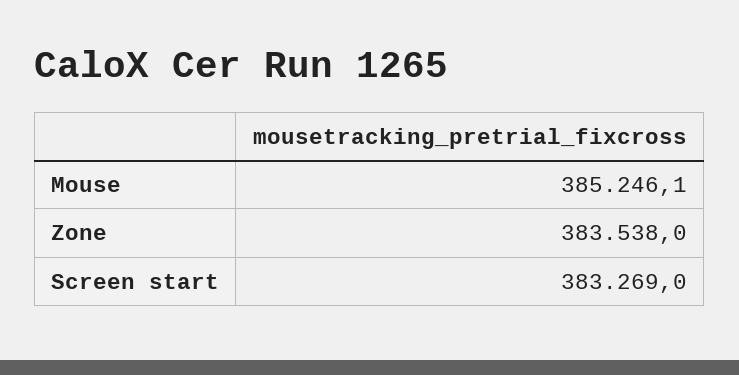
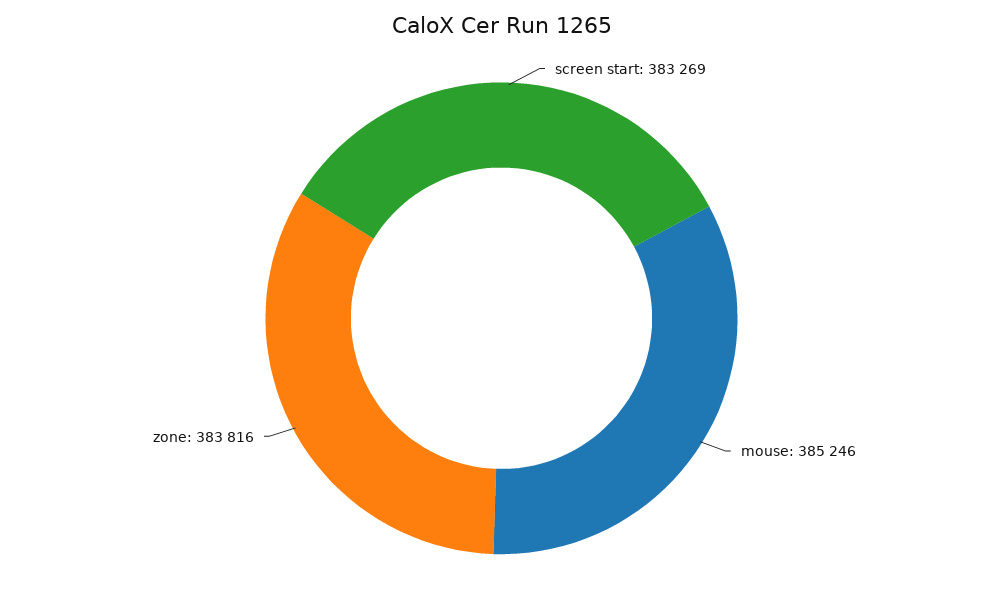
  {
    "Mouse": 385246.1,
-   "Zone": 383538,
+   "Zone": 383816,
    "Screen start": 383269
  }

